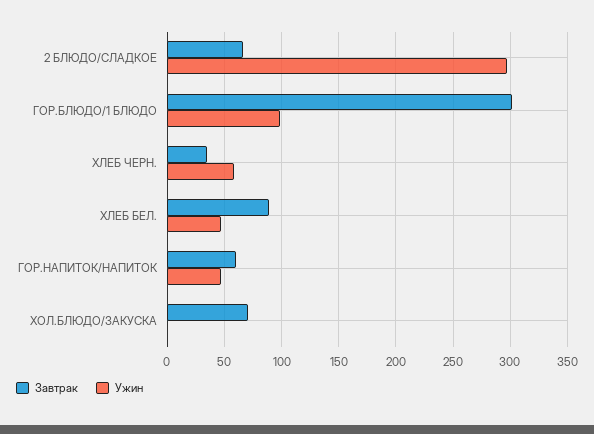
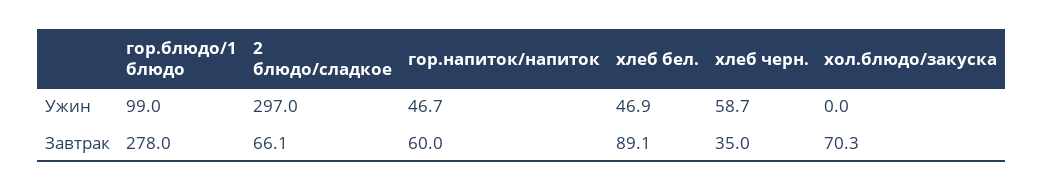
  {
    "Завтрак": {
      "2 БЛЮДО/СЛАДКОЕ": 66.1,
-     "ГОР.БЛЮДО/1 БЛЮДО": 300,
+     "ГОР.БЛЮДО/1 БЛЮДО": 278,
      "ХЛЕБ ЧЕРН.": 35,
      "ХЛЕБ БЕЛ.": 89.1,
      "ГОР.НАПИТОК/НАПИТОК": 60,
      "ХОЛ.БЛЮДО/ЗАКУСКА": 70.3
    },
    "Ужин": {
      "2 БЛЮДО/СЛАДКОЕ": 297,
      "ГОР.БЛЮДО/1 БЛЮДО": 99,
      "ХЛЕБ ЧЕРН.": 58.7,
      "ХЛЕБ БЕЛ.": 46.9,
      "ГОР.НАПИТОК/НАПИТОК": 46.7,
      "ХОЛ.БЛЮДО/ЗАКУСКА": 0
    }
  }

